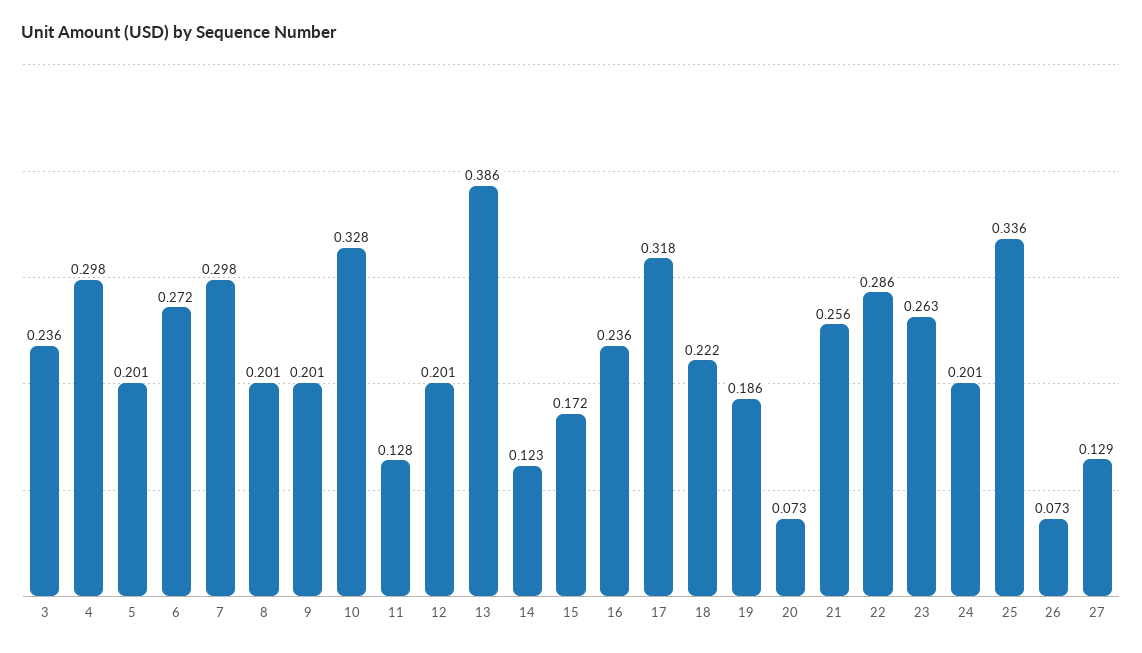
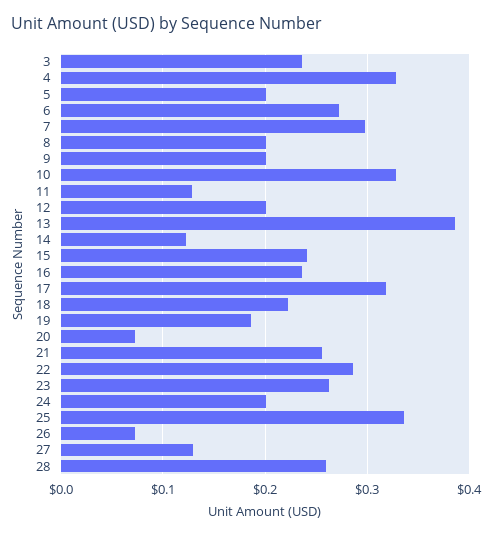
  {
    "3": 0.236,
-   "4": 0.298,
+   "4": 0.33,
    "5": 0.201,
    "6": 0.272,
    "7": 0.298,
    "8": 0.201,
    "9": 0.201,
    "10": 0.328,
    "11": 0.128,
    "12": 0.201,
    "13": 0.386,
    "14": 0.123,
-   "15": 0.172,
+   "15": 0.24,
    "16": 0.236,
    "17": 0.318,
    "18": 0.222,
    "19": 0.186,
    "20": 0.073,
    "21": 0.256,
    "22": 0.286,
    "23": 0.263,
    "24": 0.201,
    "25": 0.336,
    "26": 0.073,
-   "27": 0.129
+   "27": 0.129,
+   "28": 0.26
  }

